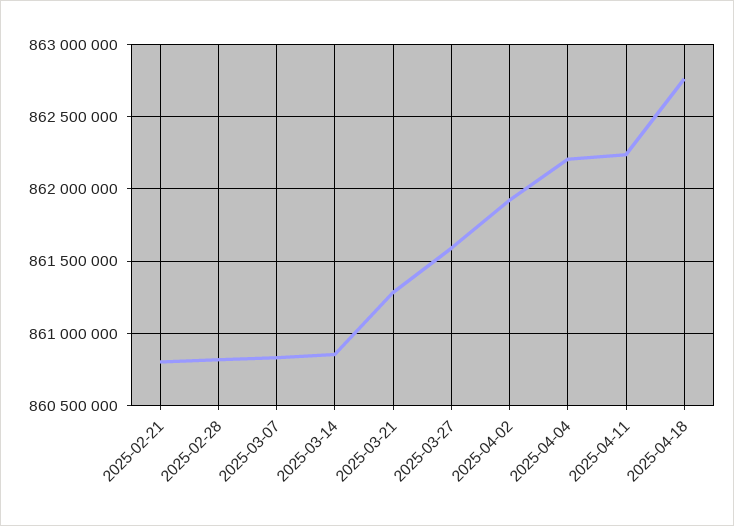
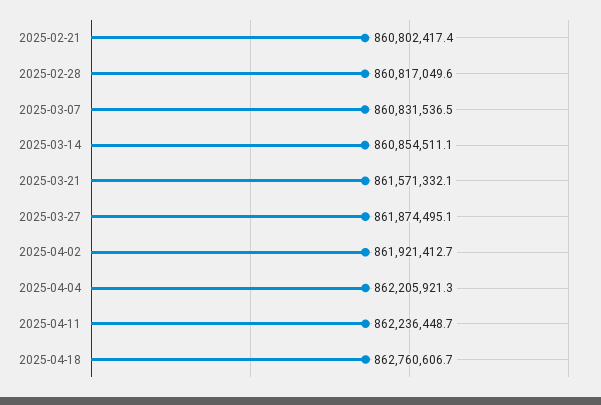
  {
    "2025-02-21": 860802417.4,
    "2025-02-28": 860817049.6,
    "2025-03-07": 860831536.5,
    "2025-03-14": 860854511.1,
-   "2025-03-21": 861300000,
+   "2025-03-21": 861571332.1,
-   "2025-03-27": 861600000,
+   "2025-03-27": 861874495.1,
    "2025-04-02": 861921412.7,
    "2025-04-04": 862205921.3,
    "2025-04-11": 862236448.7,
    "2025-04-18": 862760606.7
  }

